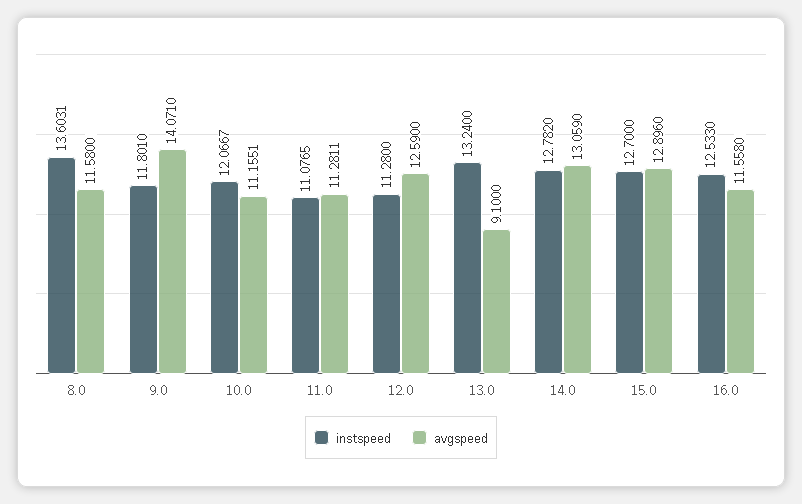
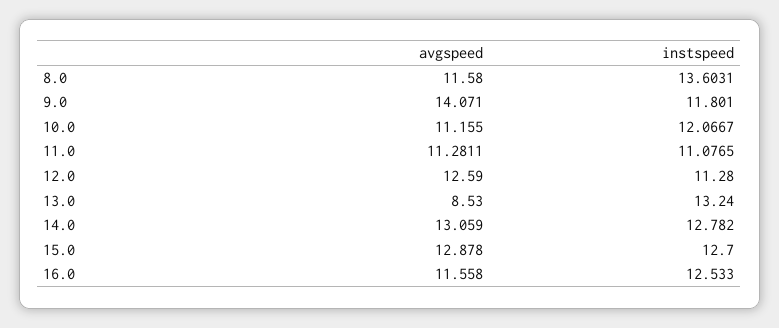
  {
    "instspeed": {
      "8.0": 13.6031,
      "9.0": 11.801,
      "10.0": 12.0667,
      "11.0": 11.0765,
      "12.0": 11.28,
      "13.0": 13.24,
      "14.0": 12.782,
      "15.0": 12.7,
      "16.0": 12.533
    },
    "avgspeed": {
      "8.0": 11.58,
      "9.0": 14.071,
-     "10.0": 11.1551,
+     "10.0": 11.155,
      "11.0": 11.2811,
      "12.0": 12.59,
-     "13.0": 9.1,
+     "13.0": 8.53,
      "14.0": 13.059,
-     "15.0": 12.896,
+     "15.0": 12.878,
      "16.0": 11.558
    }
  }

